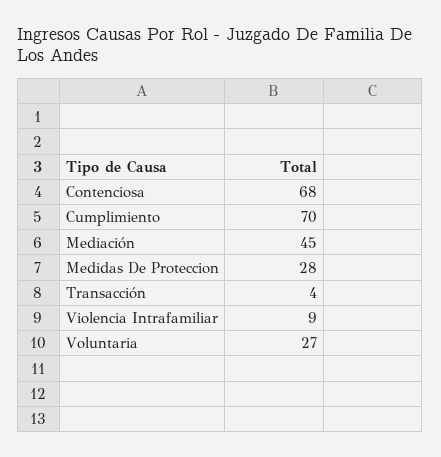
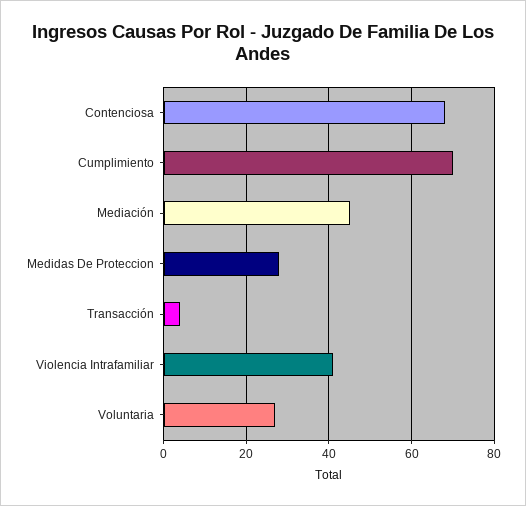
  {
    "Contenciosa": 68,
    "Cumplimiento": 70,
    "Mediación": 45,
    "Medidas De Proteccion": 28,
    "Transacción": 4,
-   "Violencia Intrafamiliar": 9,
+   "Violencia Intrafamiliar": 40,
    "Voluntaria": 27
  }

